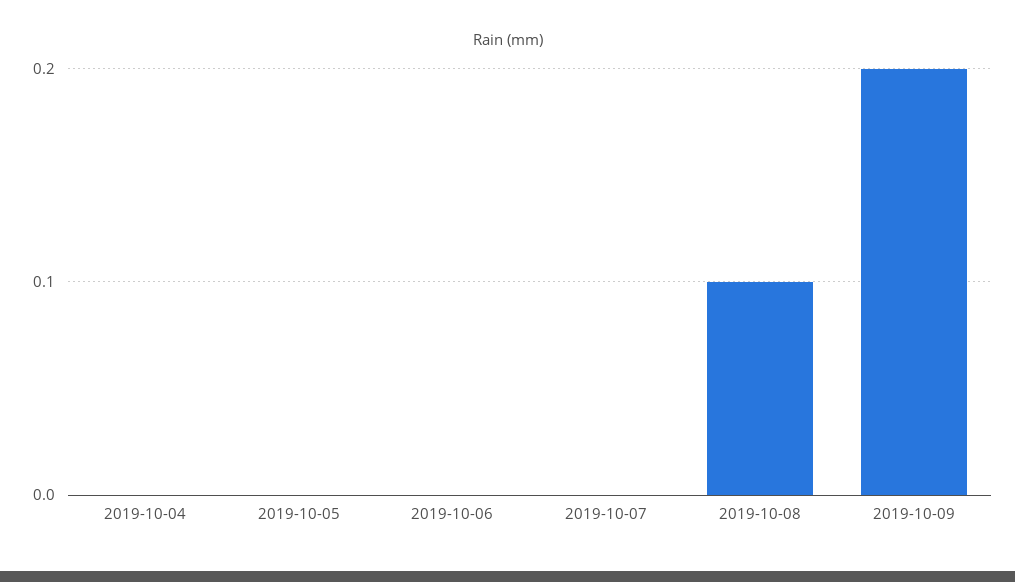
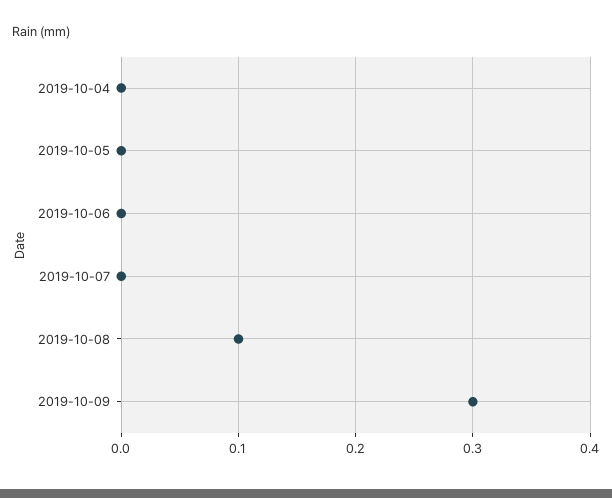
  {
    "2019-10-04": 0,
    "2019-10-05": 0,
    "2019-10-06": 0,
    "2019-10-07": 0,
    "2019-10-08": 0.1,
-   "2019-10-09": 0.2
+   "2019-10-09": 0.3
  }

